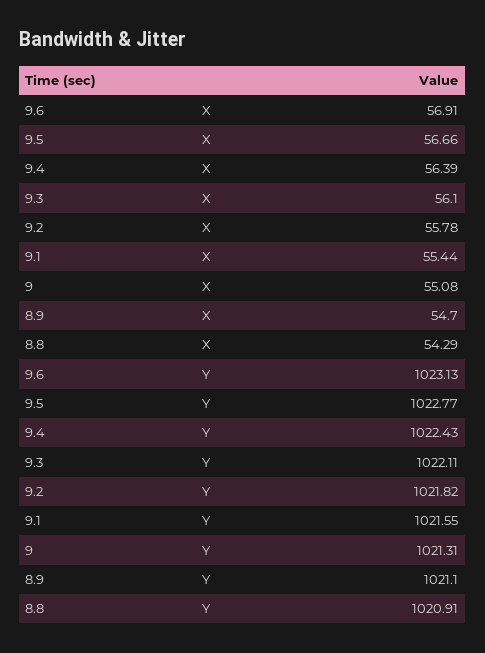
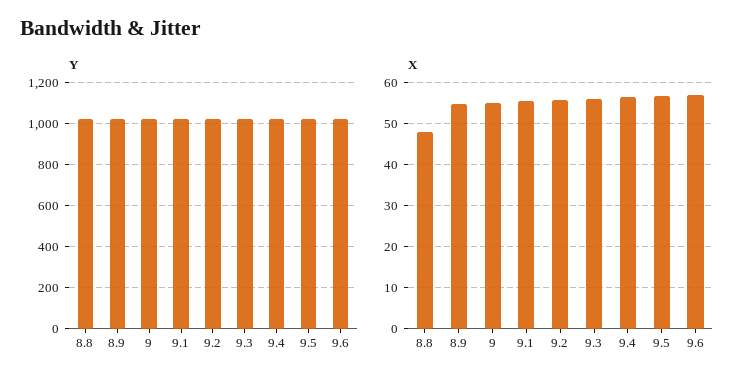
  {
    "X": {
      "9.6": 56.91,
      "9.5": 56.66,
      "9.4": 56.39,
      "9.3": 56.1,
      "9.2": 55.78,
      "9.1": 55.44,
      "9": 55.08,
      "8.9": 54.7,
-     "8.8": 54.29
+     "8.8": 48
    },
    "Y": {
      "9.6": 1023.13,
      "9.5": 1022.77,
      "9.4": 1022.43,
      "9.3": 1022.11,
      "9.2": 1021.82,
      "9.1": 1021.55,
      "9": 1021.31,
      "8.9": 1021.1,
      "8.8": 1020.91
    }
  }

